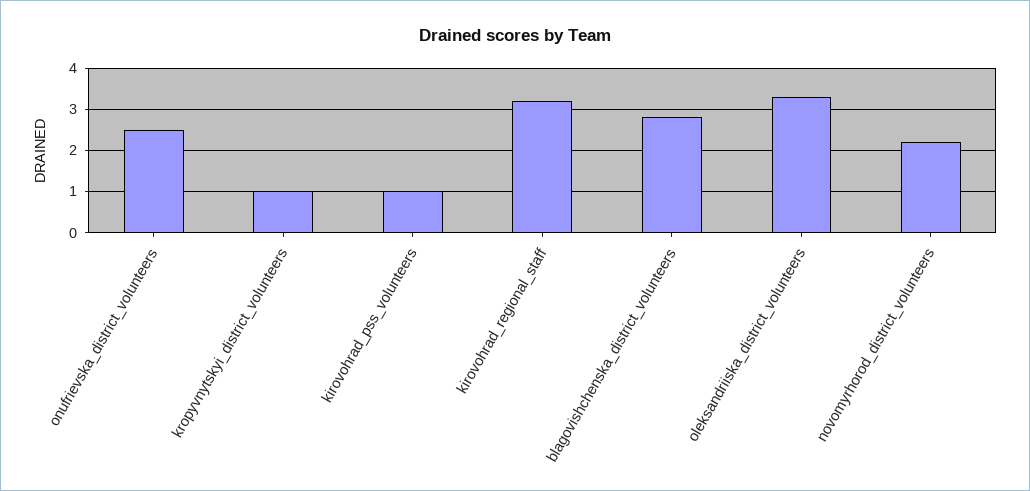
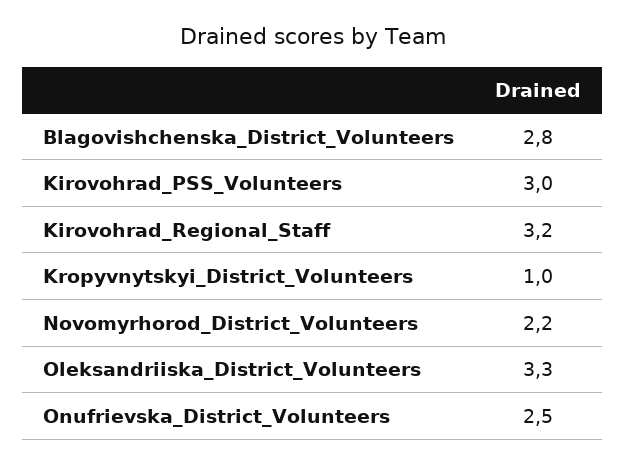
  {
    "onufrievska_district_volunteers": 2.5,
    "kropyvnytskyi_district_volunteers": 1,
-   "kirovohrad_pss_volunteers": 1,
+   "kirovohrad_pss_volunteers": 3,
    "kirovohrad_regional_staff": 3.2,
    "blagovishchenskа_district_volunteers": 2.8,
    "oleksandriiska_district_volunteers": 3.3,
    "novomyrhorod_district_volunteers": 2.2
  }

